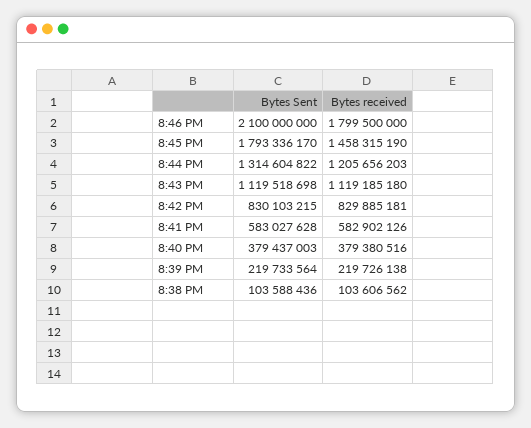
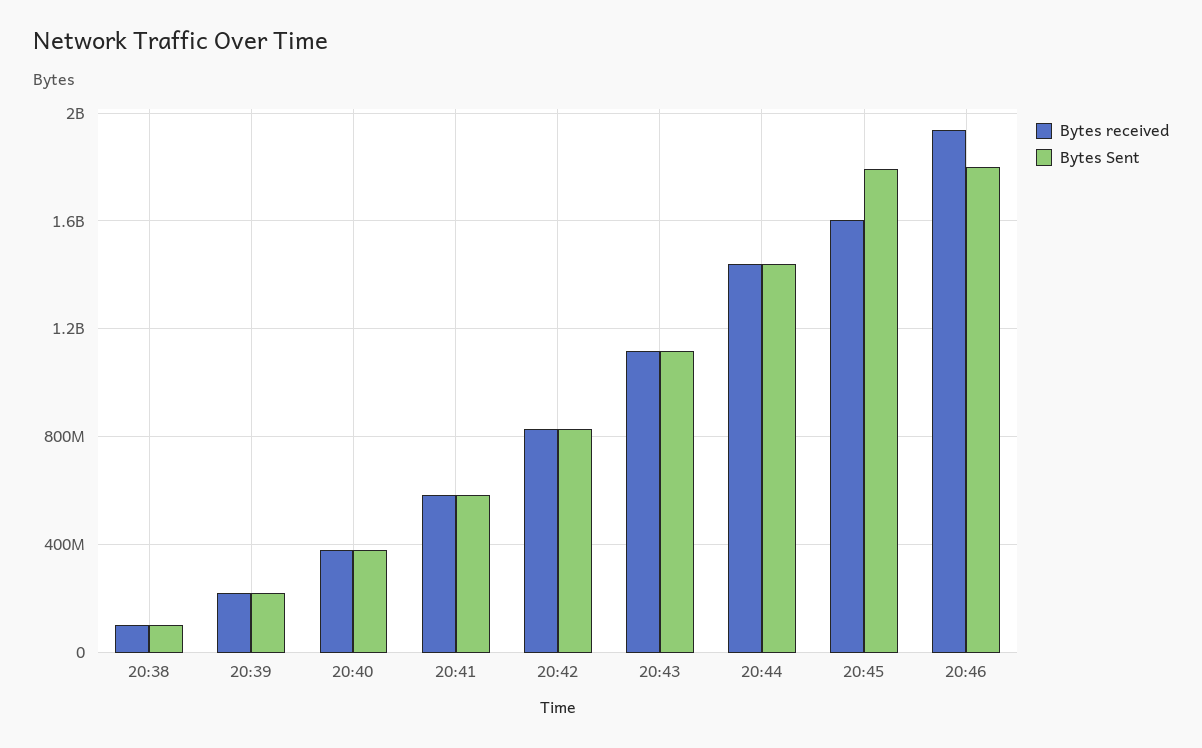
  {
    "Bytes Sent": {
-     "8:46 PM": 2100000000,
+     "8:46 PM": 1800000000,
      "8:45 PM": 1793336170,
-     "8:44 PM": 1314604822,
+     "8:44 PM": 1450000000,
      "8:43 PM": 1119518698,
      "8:42 PM": 830103215,
      "8:41 PM": 583027628,
      "8:40 PM": 379437003,
      "8:39 PM": 219733564,
      "8:38 PM": 103588436
    },
    "Bytes received": {
-     "8:46 PM": 1799500000,
+     "8:46 PM": 1950000000,
-     "8:45 PM": 1458315190,
+     "8:45 PM": 1600000000,
-     "8:44 PM": 1205656203,
+     "8:44 PM": 1450000000,
      "8:43 PM": 1119185180,
      "8:42 PM": 829885181,
      "8:41 PM": 582902126,
      "8:40 PM": 379380516,
      "8:39 PM": 219726138,
      "8:38 PM": 103606562
    }
  }

